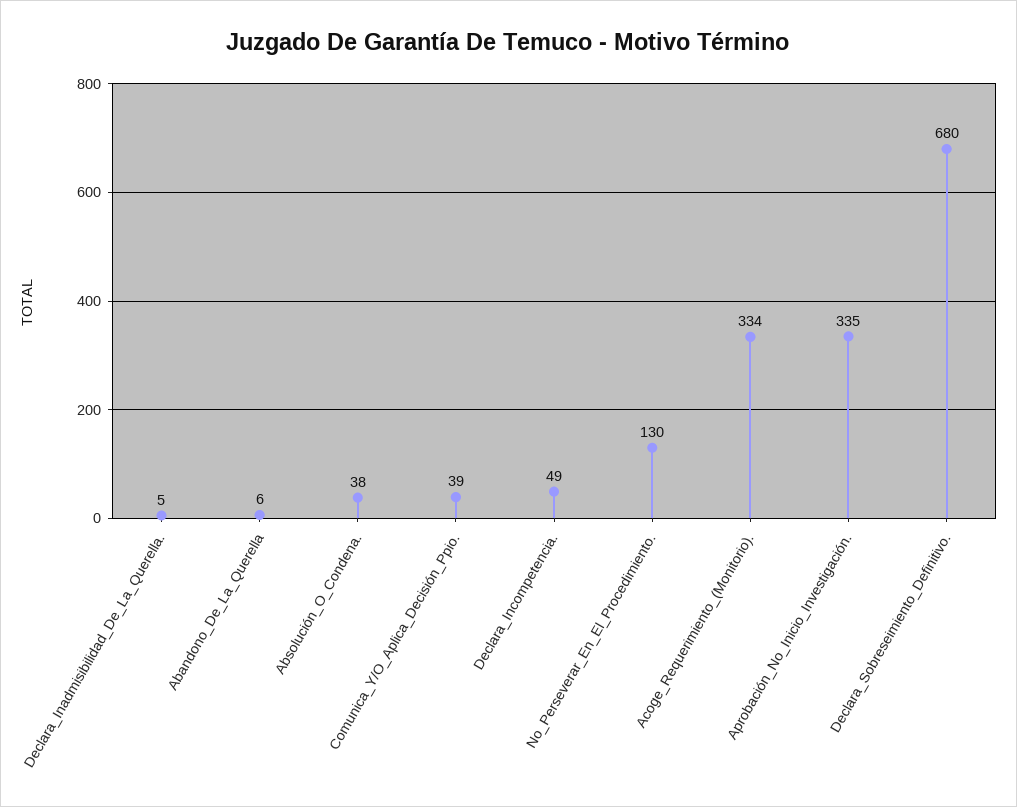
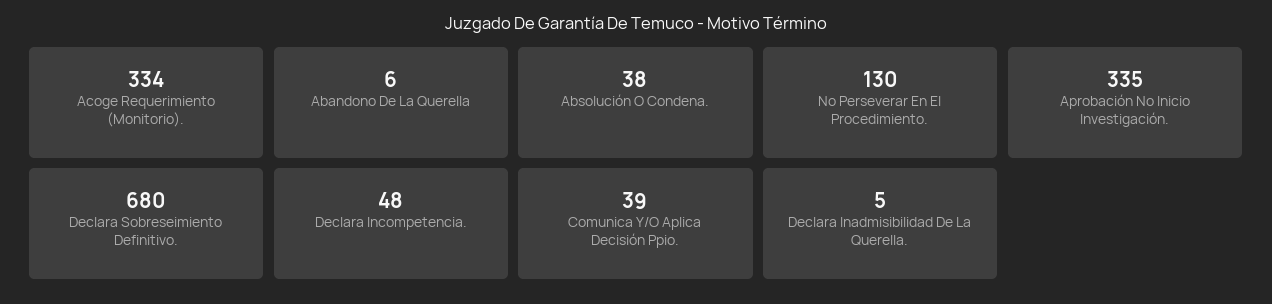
  {
    "Declara_Inadmisibilidad_De_La_Querella.": 5,
    "Abandono_De_La_Querella": 6,
    "Absolución_O_Condena.": 38,
    "Comunica_Y/O_Aplica_Decisión_Ppio.": 39,
-   "Declara_Incompetencia.": 49,
+   "Declara_Incompetencia.": 48,
    "No_Perseverar_En_El_Procedimiento.": 130,
    "Acoge_Requerimiento_(Monitorio).": 334,
    "Aprobación_No_Inicio_Investigación.": 335,
    "Declara_Sobreseimiento_Definitivo.": 680
  }

